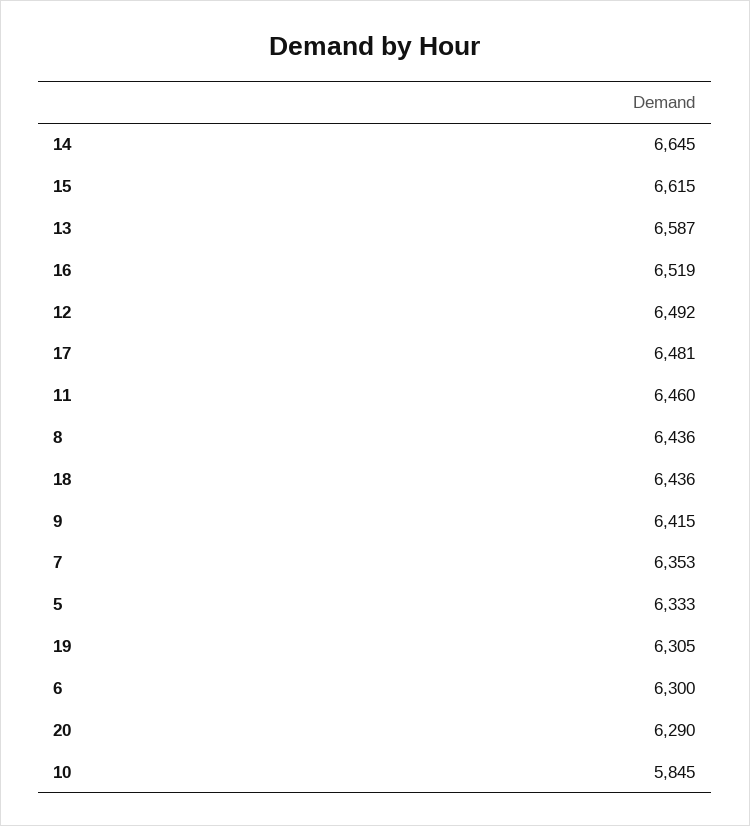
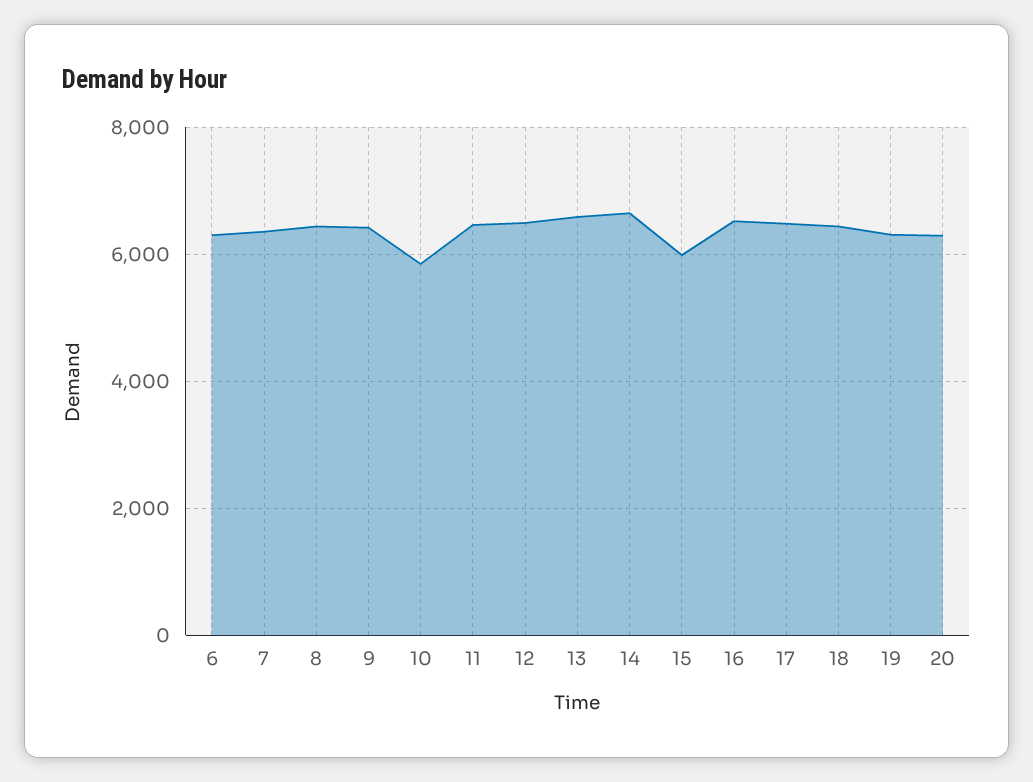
  {
    "14": 6645,
-   "15": 6615,
+   "15": 6000,
    "13": 6587,
    "16": 6519,
    "12": 6492,
    "17": 6481,
    "11": 6460,
    "8": 6436,
    "18": 6436,
    "9": 6415,
    "7": 6353,
-   "5": 6333,
    "19": 6305,
    "6": 6300,
    "20": 6290,
    "10": 5845
  }

